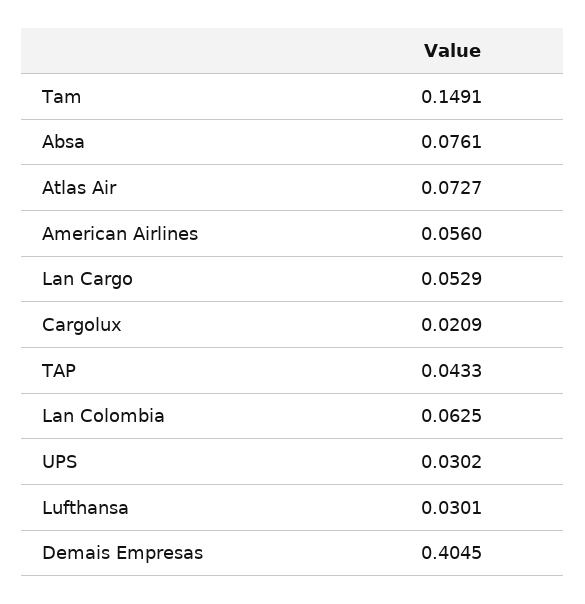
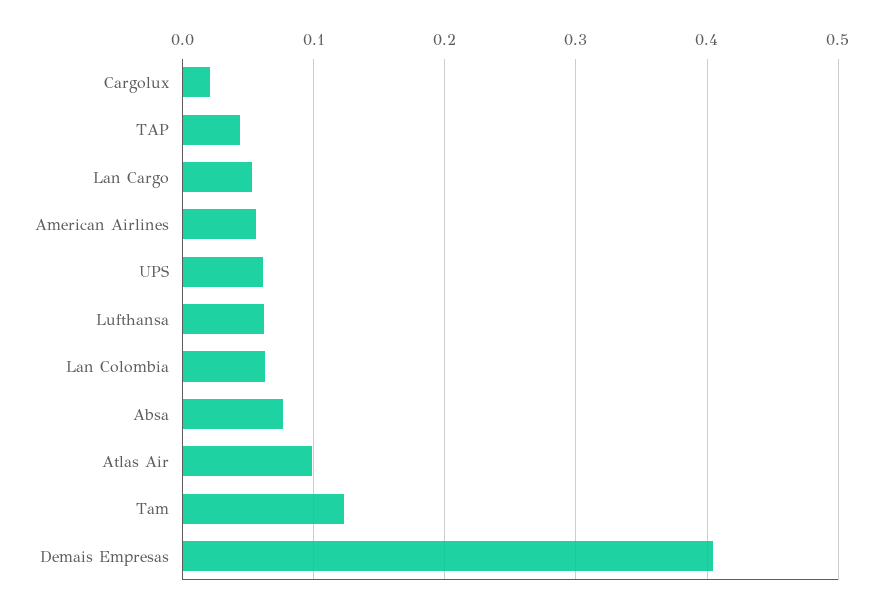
  {
-   "Tam": 0.1491,
+   "Tam": 0.12,
    "Absa": 0.0761,
-   "Atlas Air": 0.0727,
+   "Atlas Air": 0.1,
    "American Airlines": 0.056,
    "Lan Cargo": 0.0529,
    "Cargolux": 0.0209,
    "TAP": 0.0433,
    "Lan Colombia": 0.0625,
-   "UPS": 0.0302,
+   "UPS": 0.06,
-   "Lufthansa": 0.0301,
+   "Lufthansa": 0.06,
    "Demais Empresas": 0.4045
  }

